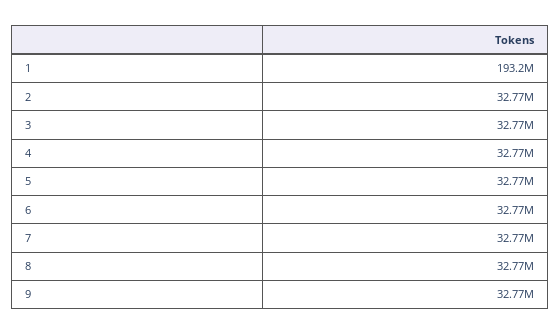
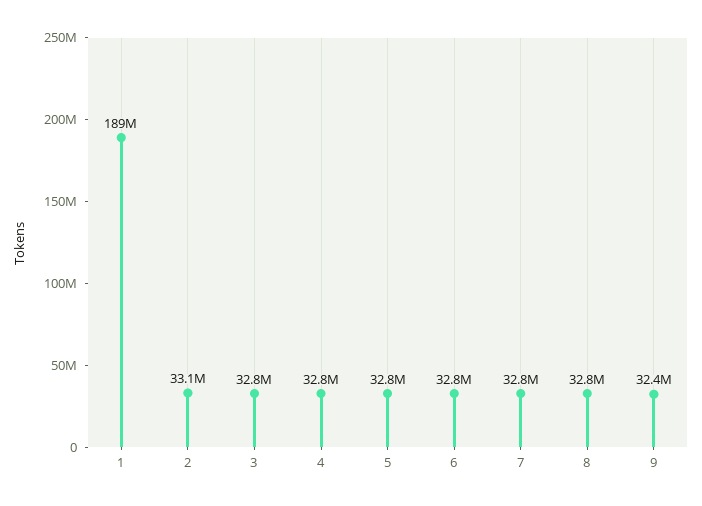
  {
-   "1": 193200000,
+   "1": 189000000,
-   "2": 32770000,
+   "2": 33100000,
    "3": 32770000,
    "4": 32770000,
    "5": 32770000,
    "6": 32770000,
    "7": 32770000,
    "8": 32770000,
-   "9": 32770000
+   "9": 32400000
  }

